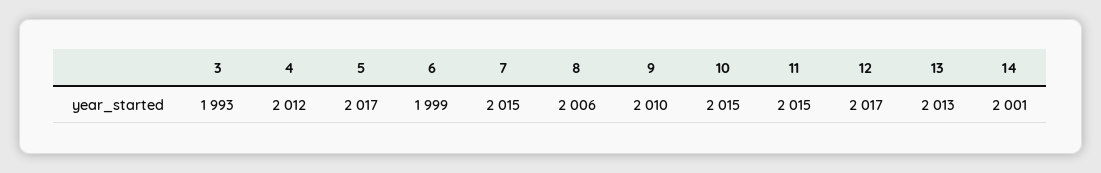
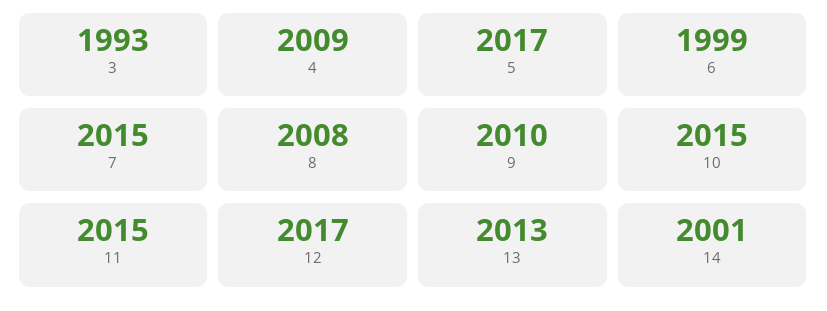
  {
    "3": 1993,
-   "4": 2012,
+   "4": 2009,
    "5": 2017,
    "6": 1999,
    "7": 2015,
-   "8": 2006,
+   "8": 2008,
    "9": 2010,
    "10": 2015,
    "11": 2015,
    "12": 2017,
    "13": 2013,
    "14": 2001
  }

